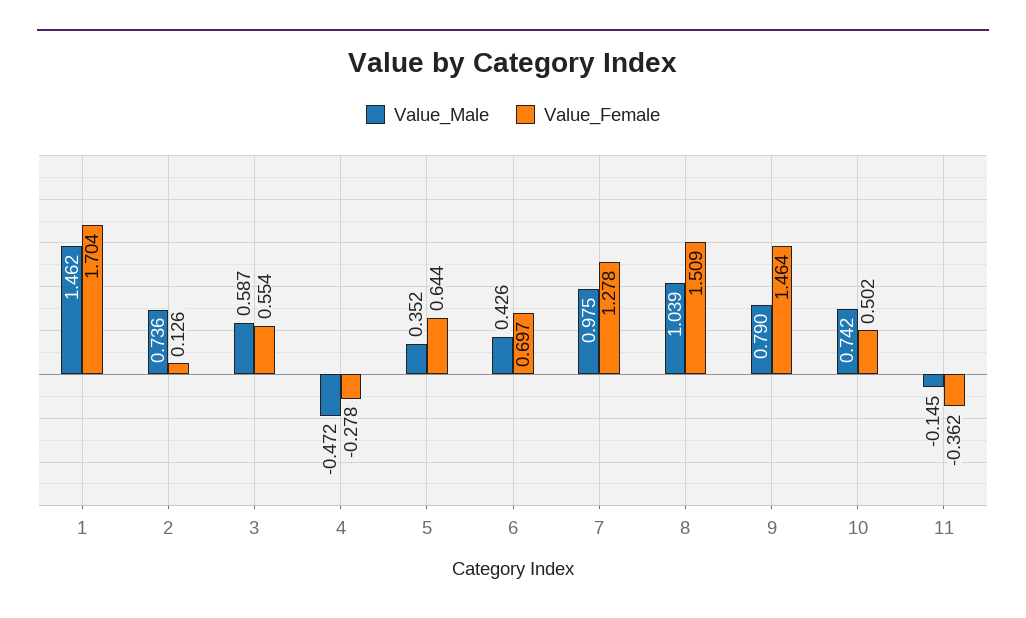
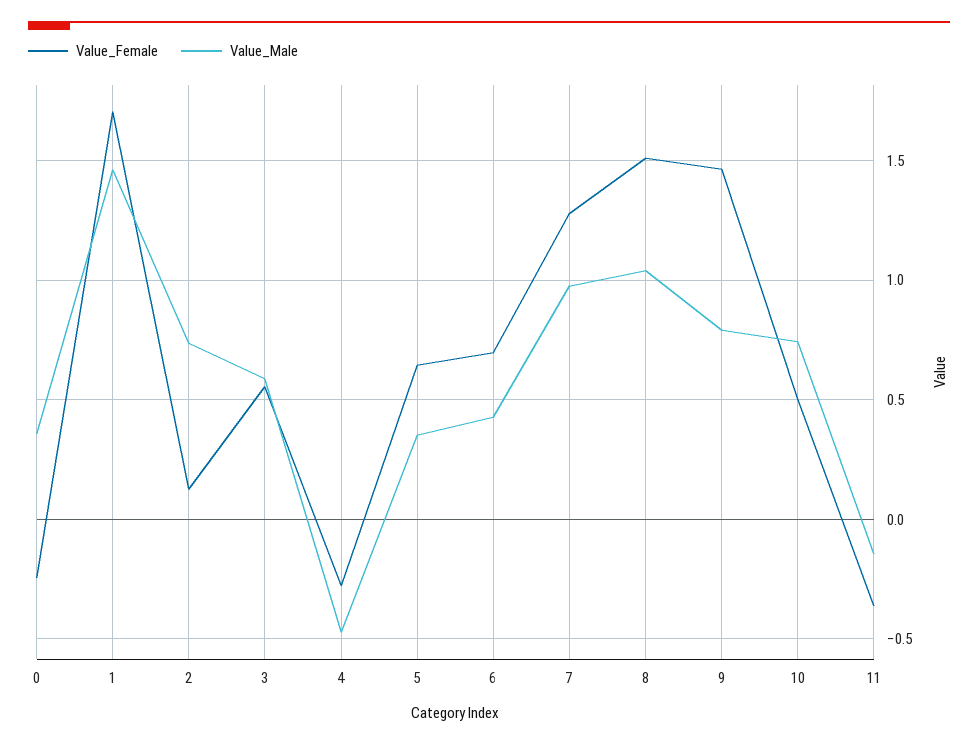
  {
    "Value_Male": {
      "1": 1.462,
      "2": 0.736,
      "3": 0.587,
      "4": -0.472,
      "5": 0.352,
      "6": 0.426,
      "7": 0.975,
      "8": 1.039,
      "9": 0.79,
      "10": 0.742,
-     "11": -0.145
+     "11": -0.145,
+     "0": 0.35
    },
    "Value_Female": {
      "1": 1.704,
      "2": 0.126,
      "3": 0.554,
      "4": -0.278,
      "5": 0.644,
      "6": 0.697,
      "7": 1.278,
      "8": 1.509,
      "9": 1.464,
      "10": 0.502,
-     "11": -0.362
+     "11": -0.362,
+     "0": -0.25
    }
  }

